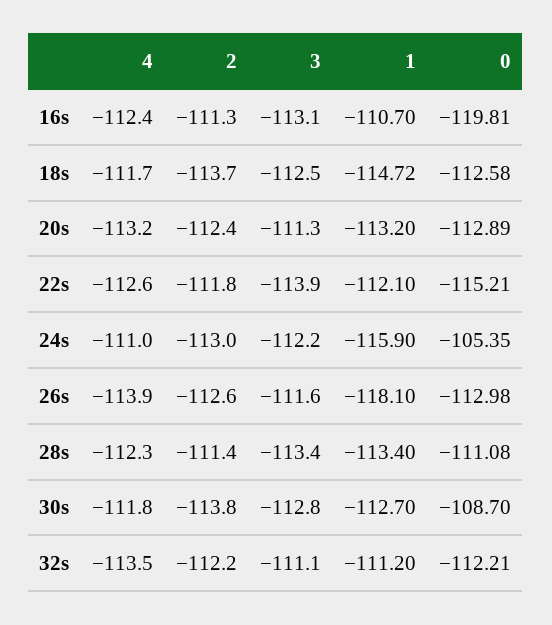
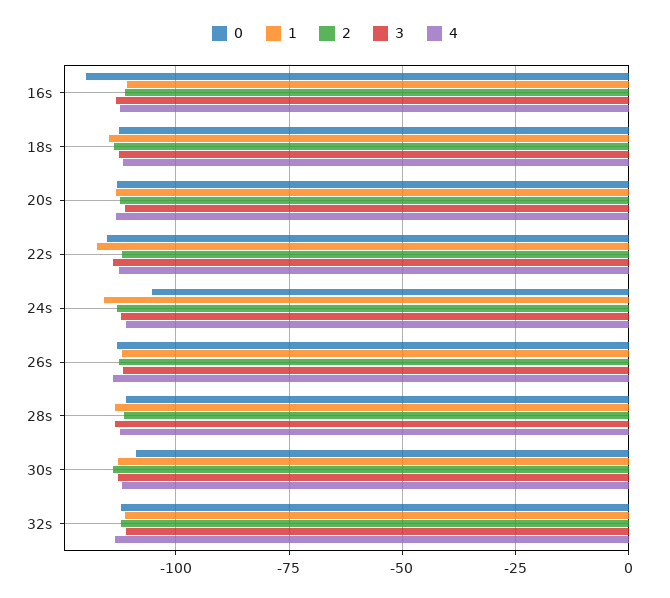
  {
    "4": {
      "16s": -112.4,
      "18s": -111.7,
      "20s": -113.2,
      "22s": -112.6,
      "24s": -111,
      "26s": -113.9,
      "28s": -112.3,
      "30s": -111.8,
      "32s": -113.5
    },
    "2": {
      "16s": -111.3,
      "18s": -113.7,
      "20s": -112.4,
      "22s": -111.8,
      "24s": -113,
      "26s": -112.6,
      "28s": -111.4,
      "30s": -113.8,
      "32s": -112.2
    },
    "3": {
      "16s": -113.1,
      "18s": -112.5,
      "20s": -111.3,
      "22s": -113.9,
      "24s": -112.2,
      "26s": -111.6,
      "28s": -113.4,
      "30s": -112.8,
      "32s": -111.1
    },
    "1": {
      "16s": -110.7,
      "18s": -114.72,
      "20s": -113.2,
-     "22s": -112.1,
+     "22s": -117.5,
      "24s": -115.9,
-     "26s": -118.1,
+     "26s": -112.5,
      "28s": -113.4,
      "30s": -112.7,
      "32s": -111.2
    },
    "0": {
      "16s": -119.81,
      "18s": -112.58,
      "20s": -112.89,
      "22s": -115.21,
      "24s": -105.35,
      "26s": -112.98,
      "28s": -111.08,
      "30s": -108.7,
      "32s": -112.21
    }
  }

